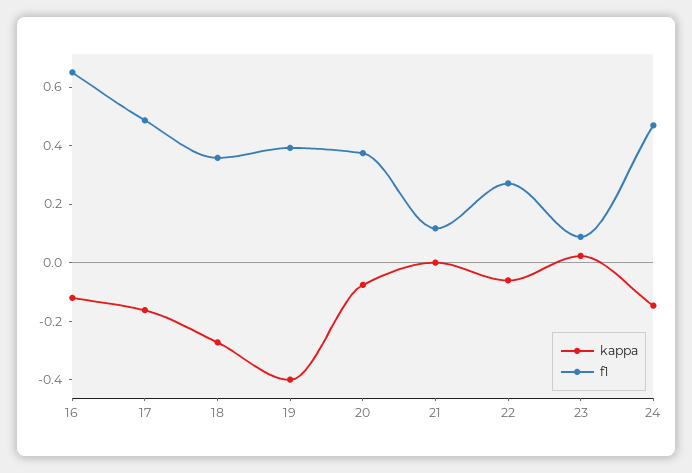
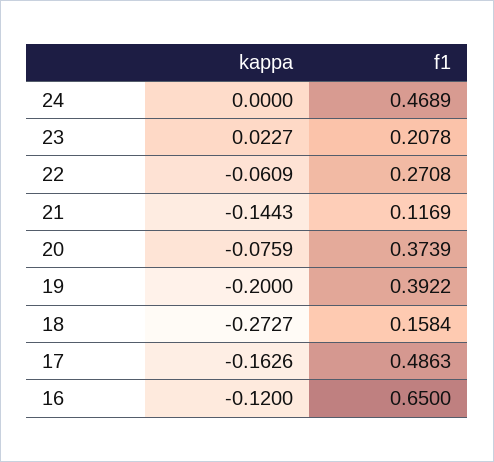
  {
    "kappa": {
      "16": -0.12,
      "17": -0.1626,
      "18": -0.2727,
-     "19": -0.4,
+     "19": -0.2,
      "20": -0.0759,
-     "21": 0,
+     "21": -0.1443,
      "22": -0.0609,
      "23": 0.0227,
-     "24": -0.15
+     "24": 0
    },
    "f1": {
      "16": 0.65,
      "17": 0.4863,
-     "18": 0.35,
+     "18": 0.1584,
      "19": 0.3922,
      "20": 0.3739,
      "21": 0.1169,
      "22": 0.2708,
-     "23": 0.1,
+     "23": 0.2078,
      "24": 0.4689
    }
  }

